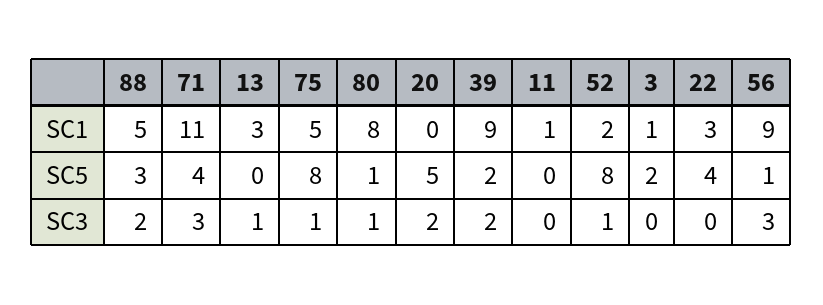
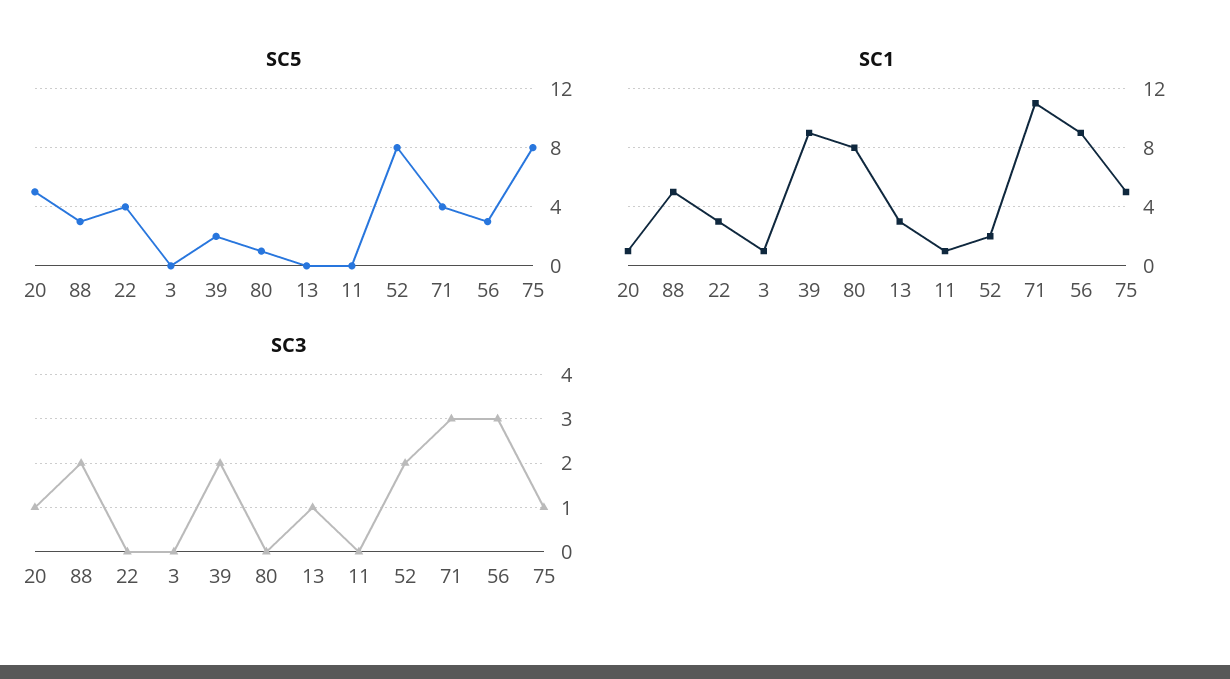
  {
    "SC1": {
      "88": 5,
      "71": 11,
      "13": 3,
      "75": 5,
      "80": 8,
-     "20": 0,
+     "20": 1,
      "39": 9,
      "11": 1,
      "52": 2,
      "3": 1,
      "22": 3,
      "56": 9
    },
    "SC5": {
      "88": 3,
      "71": 4,
      "13": 0,
      "75": 8,
      "80": 1,
      "20": 5,
      "39": 2,
      "11": 0,
      "52": 8,
-     "3": 2,
+     "3": 0,
      "22": 4,
-     "56": 1
+     "56": 3
    },
    "SC3": {
      "88": 2,
      "71": 3,
      "13": 1,
      "75": 1,
-     "80": 1,
+     "80": 0,
-     "20": 2,
+     "20": 1,
      "39": 2,
      "11": 0,
-     "52": 1,
+     "52": 2,
      "3": 0,
      "22": 0,
      "56": 3
    }
  }

